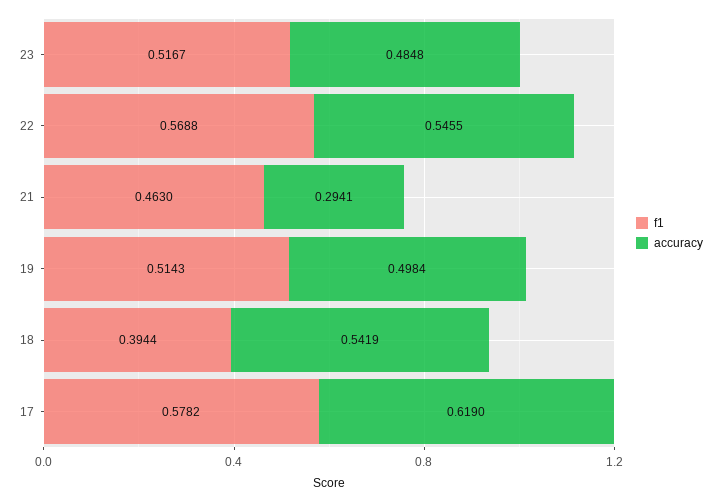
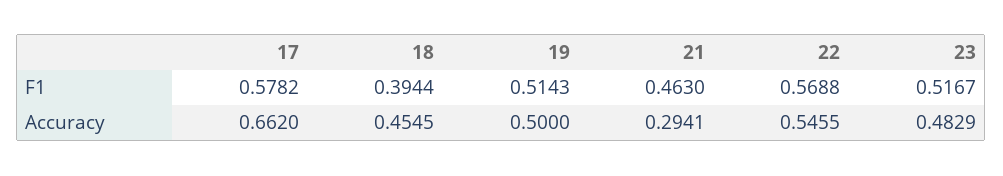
  {
    "f1": {
      "23": 0.5167,
      "22": 0.5688,
      "21": 0.463,
      "19": 0.5143,
      "18": 0.3944,
      "17": 0.5782
    },
    "accuracy": {
-     "23": 0.4848,
+     "23": 0.4829,
      "22": 0.5455,
      "21": 0.2941,
-     "19": 0.4984,
+     "19": 0.5,
-     "18": 0.5419,
+     "18": 0.4545,
-     "17": 0.619
+     "17": 0.662
    }
  }

